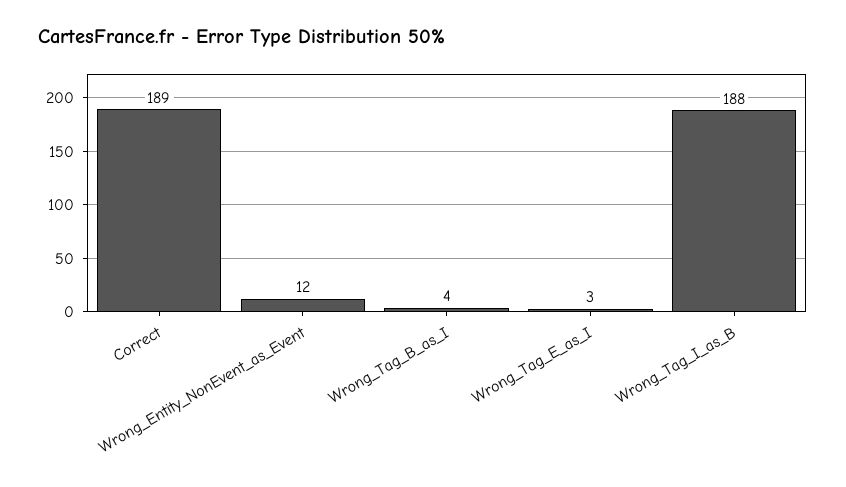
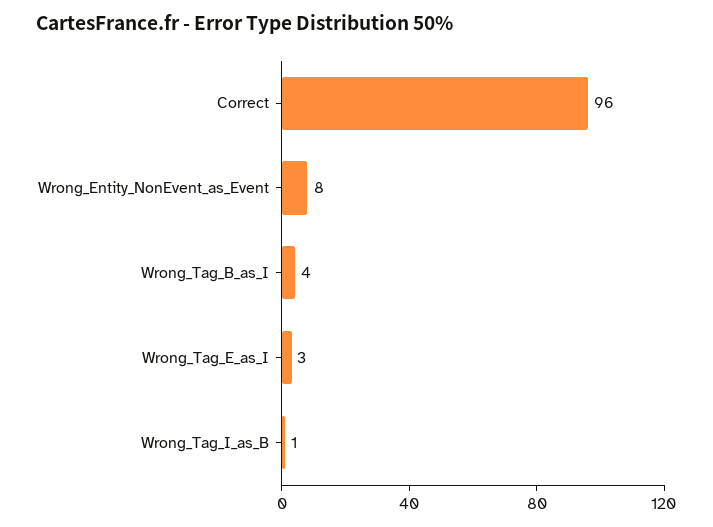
  {
-   "Correct": 189,
+   "Correct": 96,
-   "Wrong_Entity_NonEvent_as_Event": 12,
+   "Wrong_Entity_NonEvent_as_Event": 8,
    "Wrong_Tag_B_as_I": 4,
    "Wrong_Tag_E_as_I": 3,
-   "Wrong_Tag_I_as_B": 188
+   "Wrong_Tag_I_as_B": 1
  }

